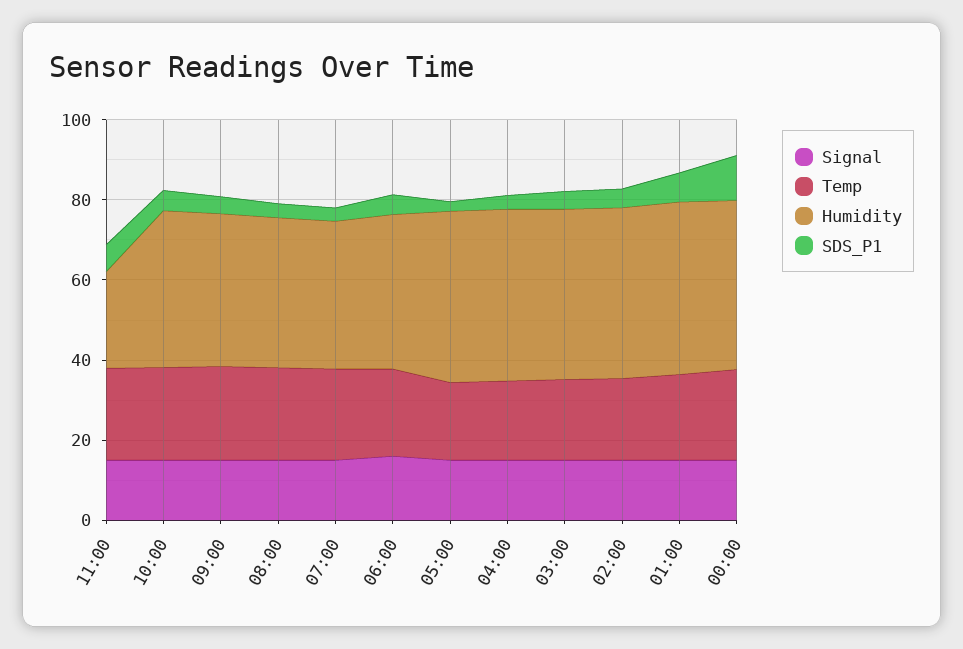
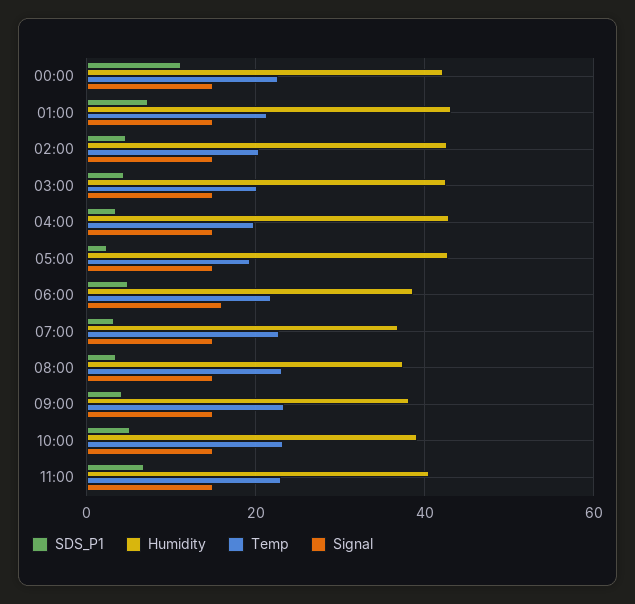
  {
    "Signal": {
      "11:00": 16,
      "10:00": 16,
      "09:00": 16,
      "08:00": 16,
      "07:00": 16,
      "06:00": 16,
      "05:00": 16,
      "04:00": 16,
      "03:00": 16,
      "02:00": 16,
      "01:00": 16,
      "00:00": 16
    },
    "Temp": {
      "11:00": 24,
      "10:00": 24,
      "09:00": 24,
      "08:00": 24,
      "07:00": 22,
      "06:00": 22,
      "05:00": 20,
      "04:00": 20,
      "03:00": 20,
      "02:00": 20,
      "01:00": 22,
      "00:00": 22
    },
    "Humidity": {
-     "11:00": 25,
+     "11:00": 40,
      "10:00": 40,
      "09:00": 38,
      "08:00": 38,
      "07:00": 36,
      "06:00": 38,
      "05:00": 42,
      "04:00": 42,
      "03:00": 42,
      "02:00": 42,
      "01:00": 44,
      "00:00": 42
    },
    "SDS_P1": {
      "11:00": 6,
      "10:00": 6,
      "09:00": 4,
      "08:00": 4,
      "07:00": 4,
      "06:00": 4,
      "05:00": 2,
      "04:00": 4,
      "03:00": 4,
      "02:00": 4,
      "01:00": 8,
      "00:00": 12
    }
  }

